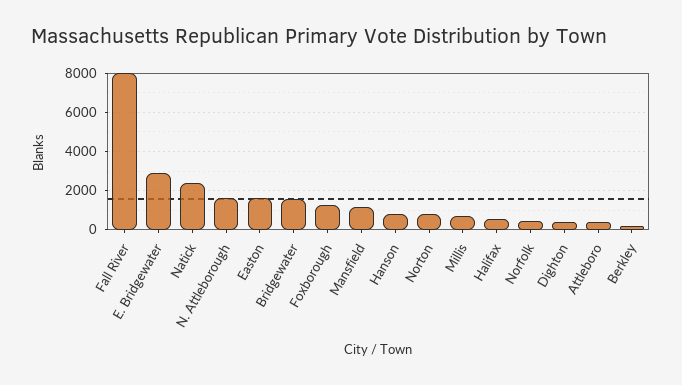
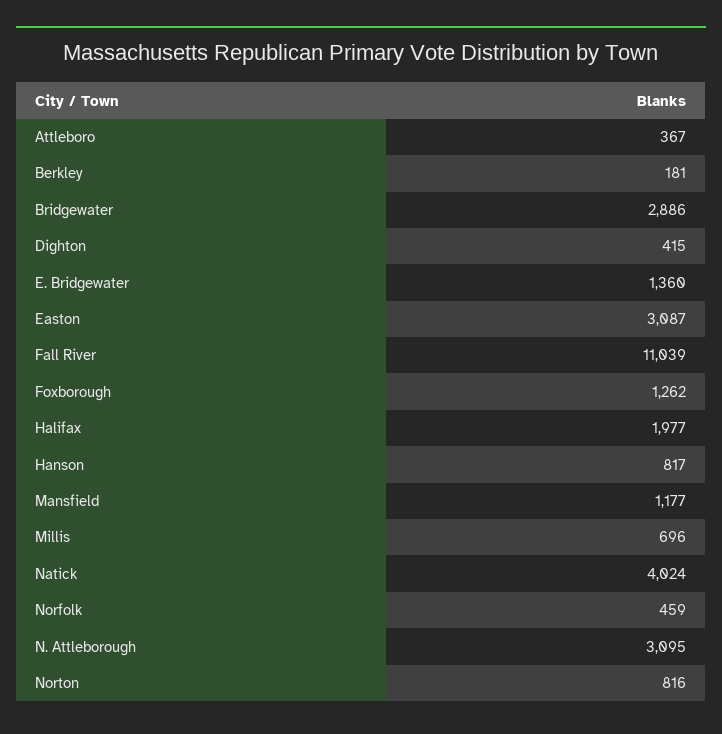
  {
-   "Fall River": 8000,
+   "Fall River": 11039,
-   "E. Bridgewater": 3000,
+   "E. Bridgewater": 1360,
-   "Natick": 2500,
+   "Natick": 4024,
-   "N. Attleborough": 1500,
+   "N. Attleborough": 3095,
-   "Easton": 1500,
+   "Easton": 3087,
-   "Bridgewater": 1500,
+   "Bridgewater": 2886,
    "Foxborough": 1262,
    "Mansfield": 1177,
    "Hanson": 817,
    "Norton": 816,
    "Millis": 696,
-   "Halifax": 500,
+   "Halifax": 1977,
    "Norfolk": 459,
    "Dighton": 415,
    "Attleboro": 367,
    "Berkley": 181
  }

